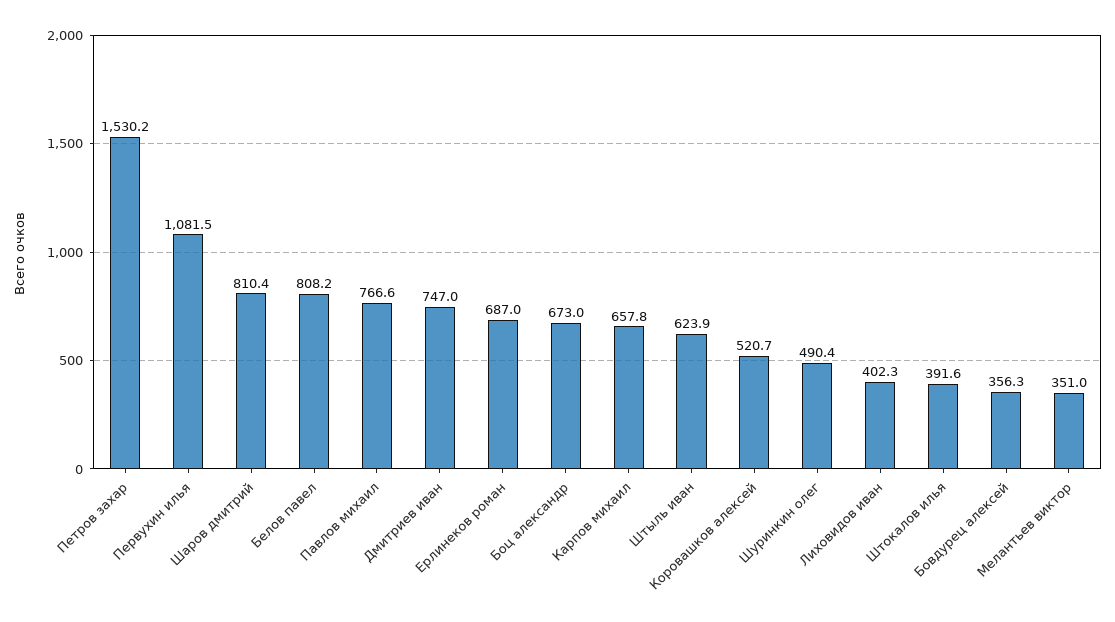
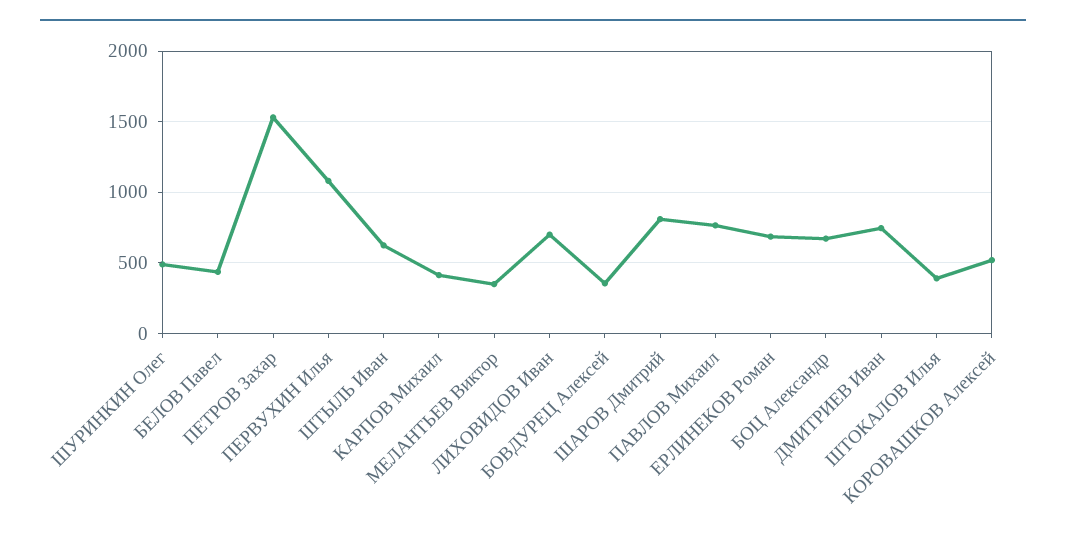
  {
    "Петров захар": 1530.2,
    "Первухин илья": 1081.5,
    "Шаров дмитрий": 810.4,
-   "Белов павел": 808.2,
+   "Белов павел": 450,
    "Павлов михаил": 766.6,
    "Дмитриев иван": 747,
    "Ерлинеков роман": 687,
    "Боц александр": 673,
-   "Карпов михаил": 657.8,
+   "Карпов михаил": 400,
    "Штыль иван": 623.9,
    "Коровашков алексей": 520.7,
    "Шуринкин олег": 490.4,
-   "Лиховидов иван": 402.3,
+   "Лиховидов иван": 700,
    "Штокалов илья": 391.6,
    "Бовдурец алексей": 356.3,
    "Мелантьев виктор": 351
  }

